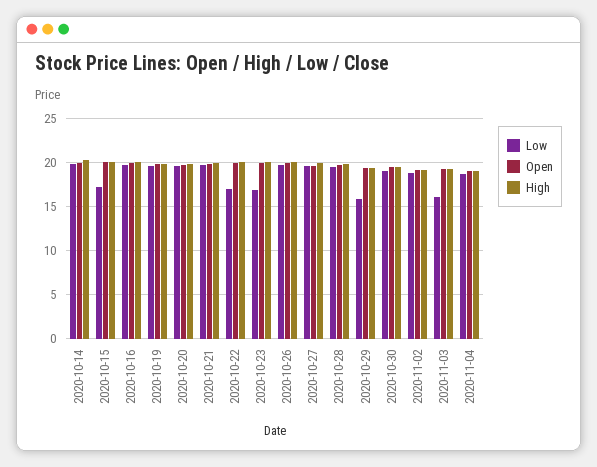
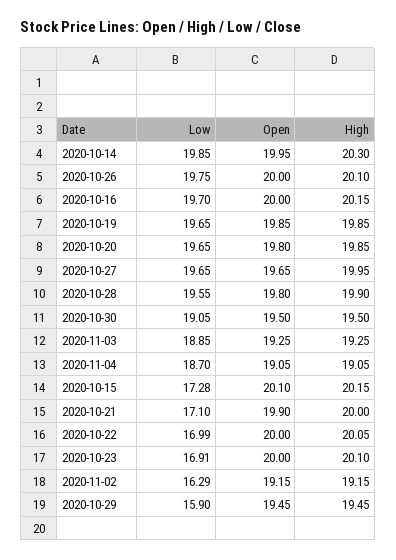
  {
    "Low": {
      "2020-10-14": 19.85,
      "2020-10-15": 17.28,
      "2020-10-16": 19.7,
      "2020-10-19": 19.65,
      "2020-10-20": 19.65,
-     "2020-10-21": 20,
+     "2020-10-21": 17.1,
      "2020-10-22": 16.99,
      "2020-10-23": 16.91,
      "2020-10-26": 19.75,
      "2020-10-27": 19.65,
      "2020-10-28": 19.55,
      "2020-10-29": 15.9,
      "2020-10-30": 19.05,
-     "2020-11-02": 19,
+     "2020-11-02": 16.29,
-     "2020-11-03": 16,
+     "2020-11-03": 18.85,
      "2020-11-04": 18.7
    },
    "Open": {
      "2020-10-14": 19.95,
      "2020-10-15": 20.1,
      "2020-10-16": 20,
      "2020-10-19": 19.85,
      "2020-10-20": 19.8,
      "2020-10-21": 19.9,
      "2020-10-22": 20,
      "2020-10-23": 20,
      "2020-10-26": 20,
      "2020-10-27": 19.65,
      "2020-10-28": 19.8,
      "2020-10-29": 19.45,
      "2020-10-30": 19.5,
      "2020-11-02": 19.15,
      "2020-11-03": 19.25,
      "2020-11-04": 19.05
    },
    "High": {
      "2020-10-14": 20.3,
      "2020-10-15": 20.15,
      "2020-10-16": 20.15,
      "2020-10-19": 19.85,
      "2020-10-20": 19.85,
      "2020-10-21": 20,
      "2020-10-22": 20.05,
      "2020-10-23": 20.1,
      "2020-10-26": 20.1,
      "2020-10-27": 19.95,
      "2020-10-28": 19.9,
      "2020-10-29": 19.45,
      "2020-10-30": 19.5,
      "2020-11-02": 19.15,
      "2020-11-03": 19.25,
      "2020-11-04": 19.05
    }
  }

